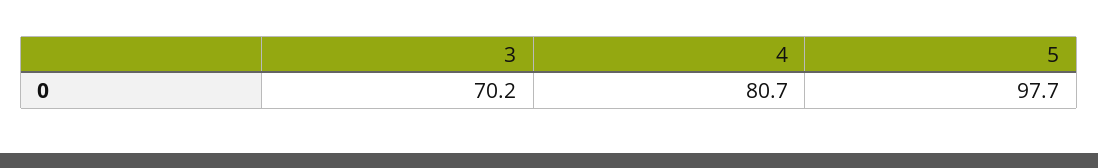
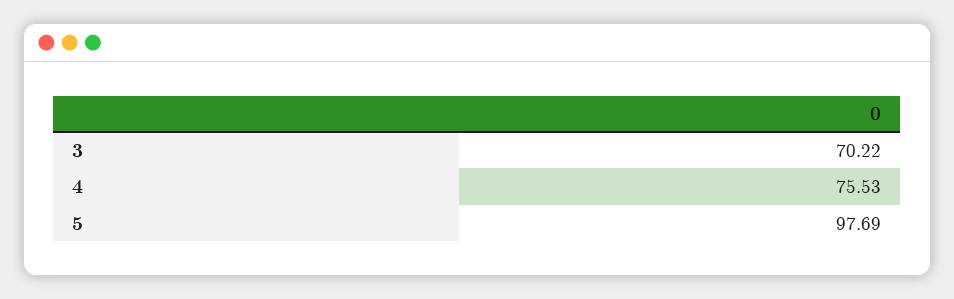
  {
    "3": 70.22,
-   "4": 80.7,
+   "4": 75.53,
    "5": 97.69
  }

